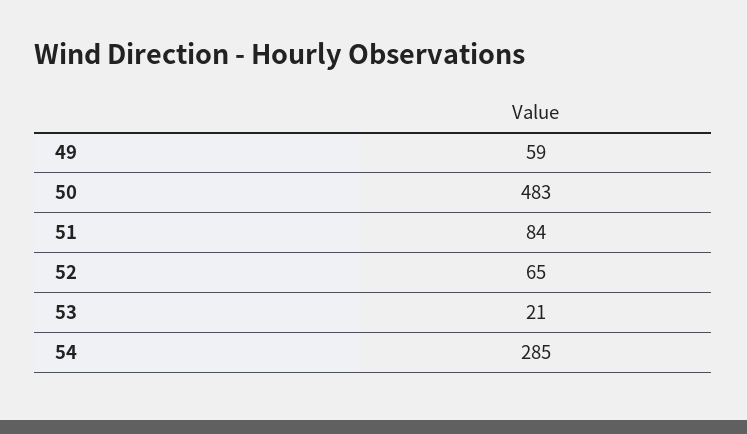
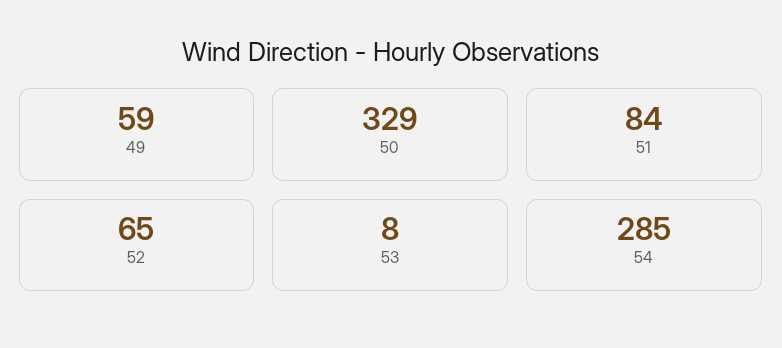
  {
    "49": 59,
-   "50": 483,
+   "50": 329,
    "51": 84,
    "52": 65,
-   "53": 21,
+   "53": 8,
    "54": 285
  }

